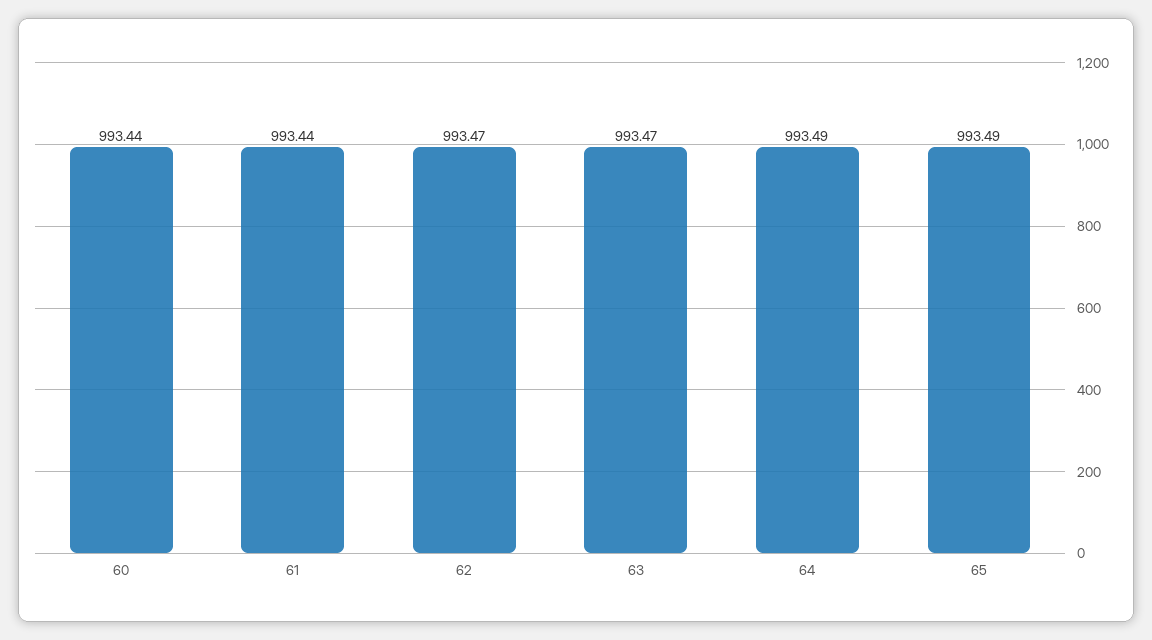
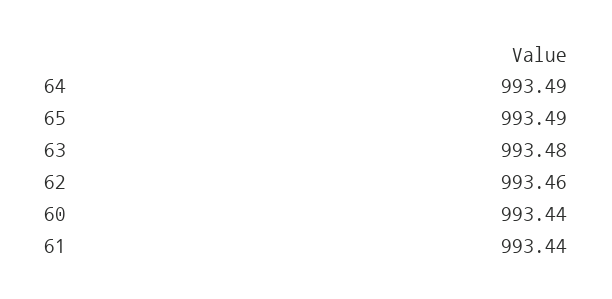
  {
    "60": 993.44,
    "61": 993.44,
-   "62": 993.47,
+   "62": 993.46,
-   "63": 993.47,
+   "63": 993.48,
    "64": 993.49,
    "65": 993.49
  }

